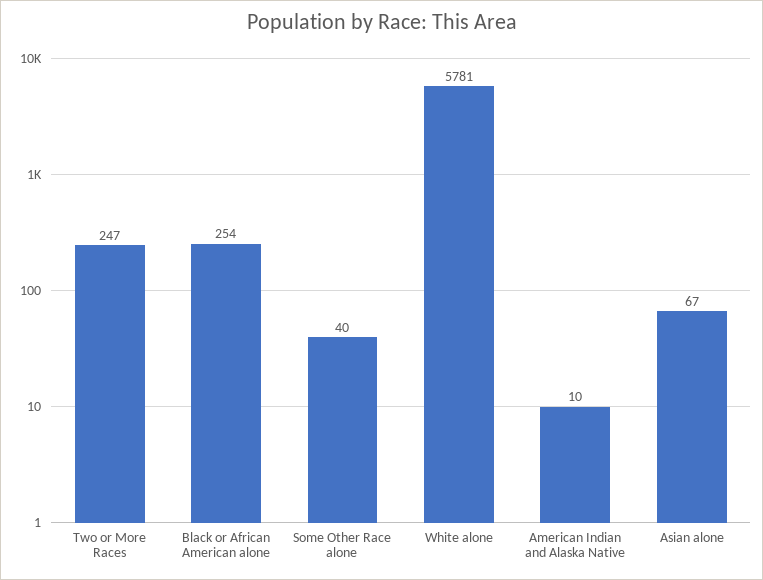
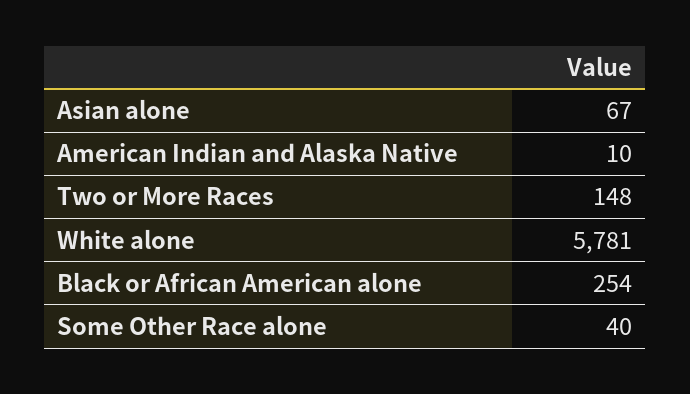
  {
-   "Two or More Races": 247,
+   "Two or More Races": 148,
    "Black or African American alone": 254,
    "Some Other Race alone": 40,
    "White alone": 5781,
    "American Indian and Alaska Native": 10,
    "Asian alone": 67
  }

